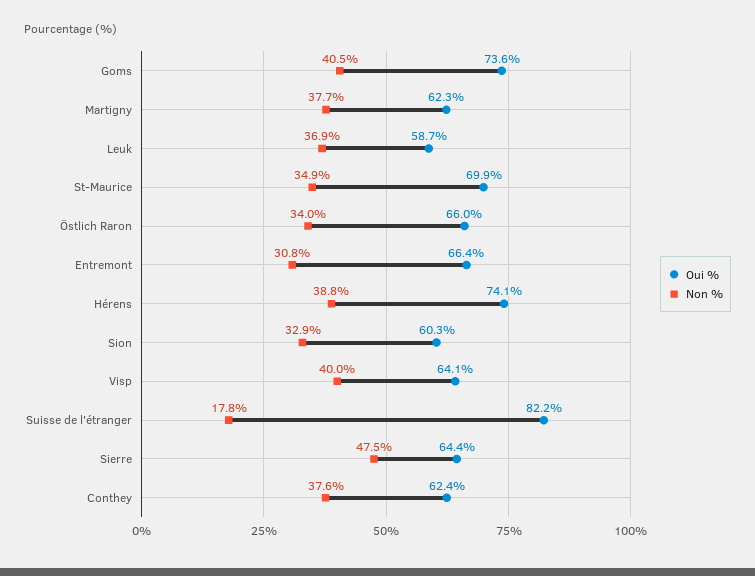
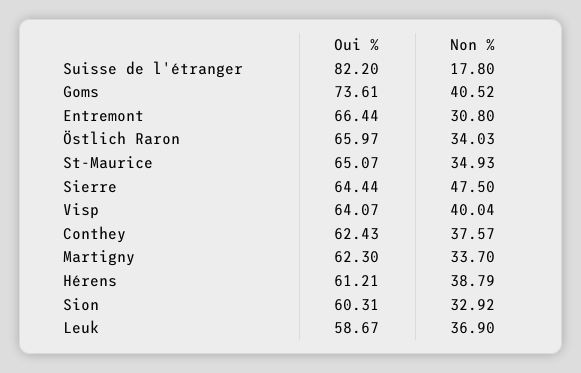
  {
    "Oui %": {
      "Goms": 73.61,
      "Martigny": 62.3,
      "Leuk": 58.67,
-     "St-Maurice": 69.9,
+     "St-Maurice": 65.07,
      "Östlich Raron": 65.97,
      "Entremont": 66.44,
-     "Hérens": 74.1,
+     "Hérens": 61.21,
      "Sion": 60.31,
      "Visp": 64.07,
      "Suisse de l'étranger": 82.2,
      "Sierre": 64.44,
      "Conthey": 62.43
    },
    "Non %": {
      "Goms": 40.52,
-     "Martigny": 37.7,
+     "Martigny": 33.7,
      "Leuk": 36.9,
      "St-Maurice": 34.93,
      "Östlich Raron": 34.03,
      "Entremont": 30.8,
      "Hérens": 38.79,
      "Sion": 32.92,
      "Visp": 40.04,
      "Suisse de l'étranger": 17.8,
      "Sierre": 47.5,
      "Conthey": 37.57
    }
  }

